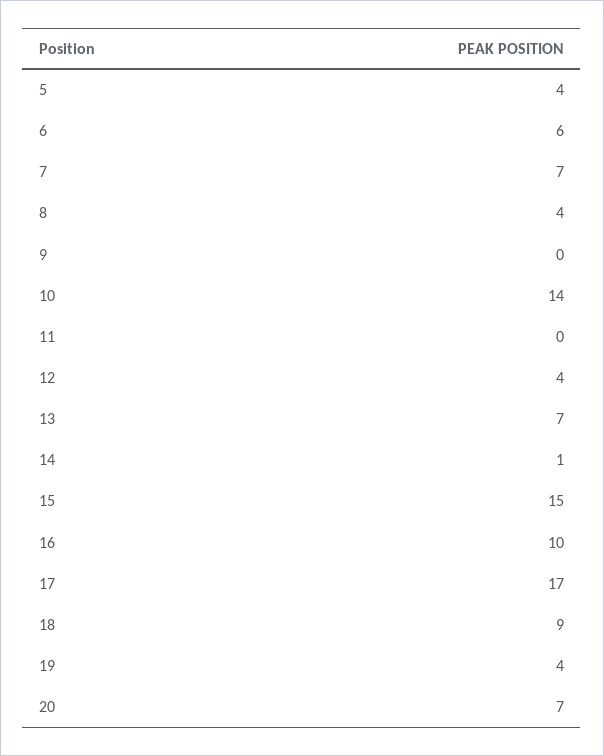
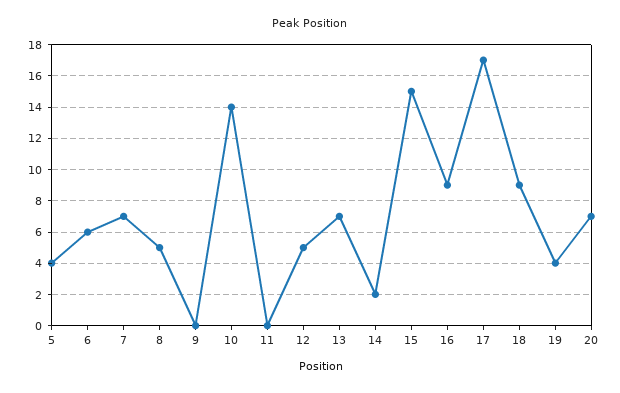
  {
    "5": 4,
    "6": 6,
    "7": 7,
-   "8": 4,
+   "8": 5,
    "9": 0,
    "10": 14,
    "11": 0,
-   "12": 4,
+   "12": 5,
    "13": 7,
-   "14": 1,
+   "14": 2,
    "15": 15,
-   "16": 10,
+   "16": 9,
    "17": 17,
    "18": 9,
    "19": 4,
    "20": 7
  }

